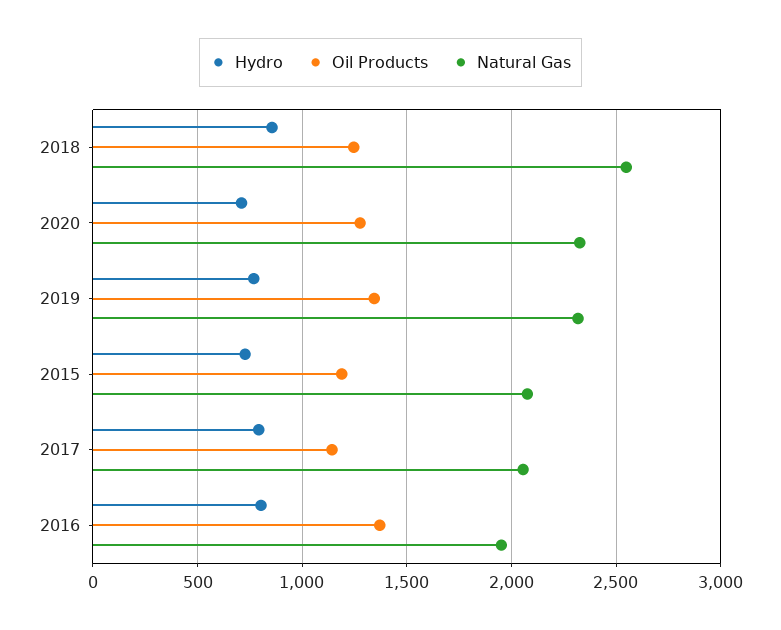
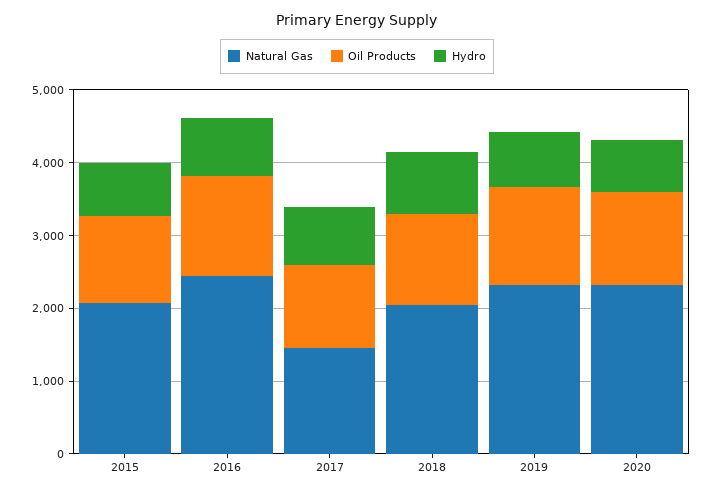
  {
    "Hydro": {
      "2018": 850,
      "2020": 700,
      "2019": 750,
      "2015": 750,
      "2017": 800,
      "2016": 800
    },
    "Oil Products": {
      "2018": 1250,
      "2020": 1300,
      "2019": 1350,
      "2015": 1200,
      "2017": 1150,
      "2016": 1350
    },
    "Natural Gas": {
-     "2018": 2550,
+     "2018": 2000,
      "2020": 2350,
      "2019": 2300,
      "2015": 2100,
-     "2017": 2050,
+     "2017": 1400,
-     "2016": 1950
+     "2016": 2400
    }
  }

